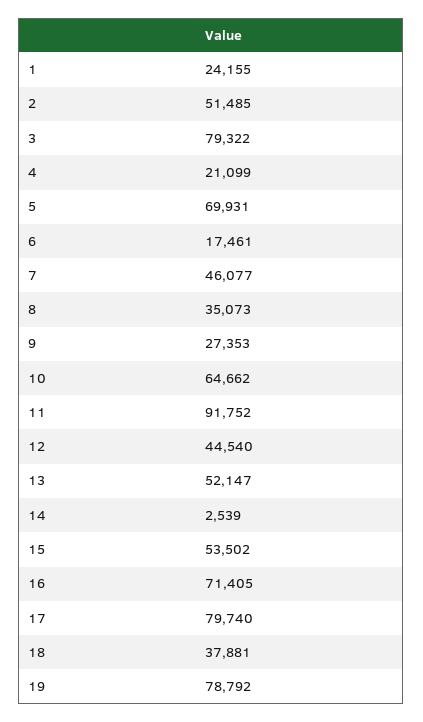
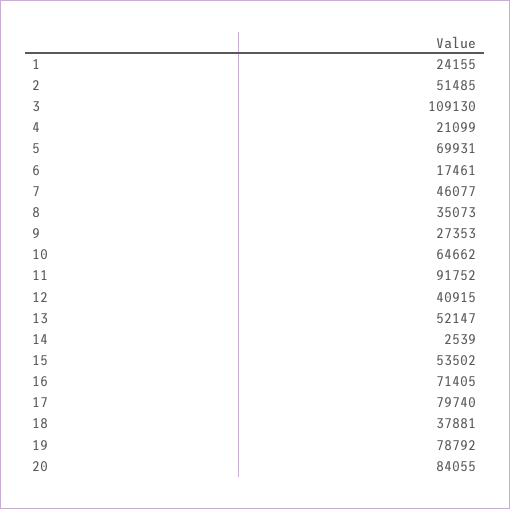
  {
    "1": 24155,
    "2": 51485,
-   "3": 79322,
+   "3": 109130,
    "4": 21099,
    "5": 69931,
    "6": 17461,
    "7": 46077,
    "8": 35073,
    "9": 27353,
    "10": 64662,
    "11": 91752,
-   "12": 44540,
+   "12": 40915,
    "13": 52147,
    "14": 2539,
    "15": 53502,
    "16": 71405,
    "17": 79740,
    "18": 37881,
-   "19": 78792
+   "19": 78792,
+   "20": 84055
  }

